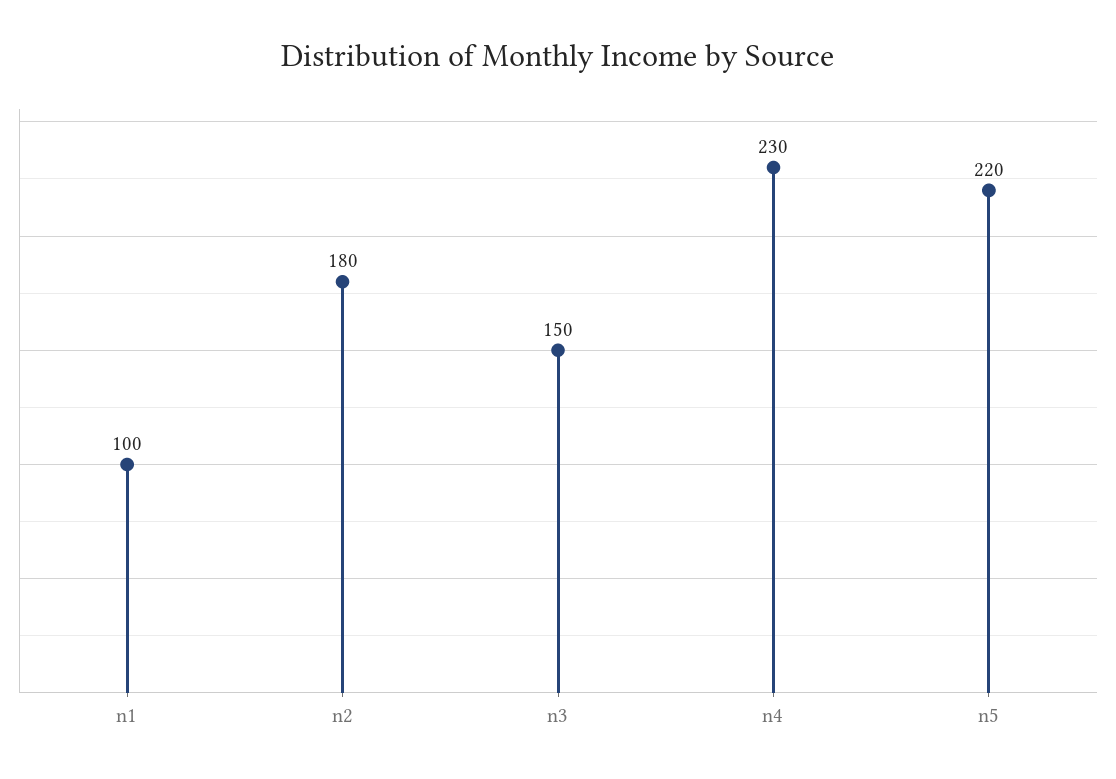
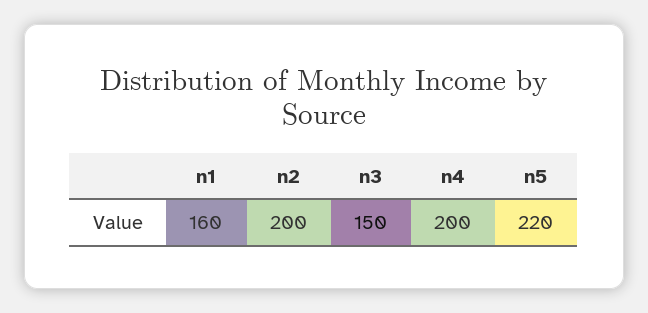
  {
-   "n1": 100,
+   "n1": 160,
-   "n2": 180,
+   "n2": 200,
    "n3": 150,
-   "n4": 230,
+   "n4": 200,
    "n5": 220
  }

